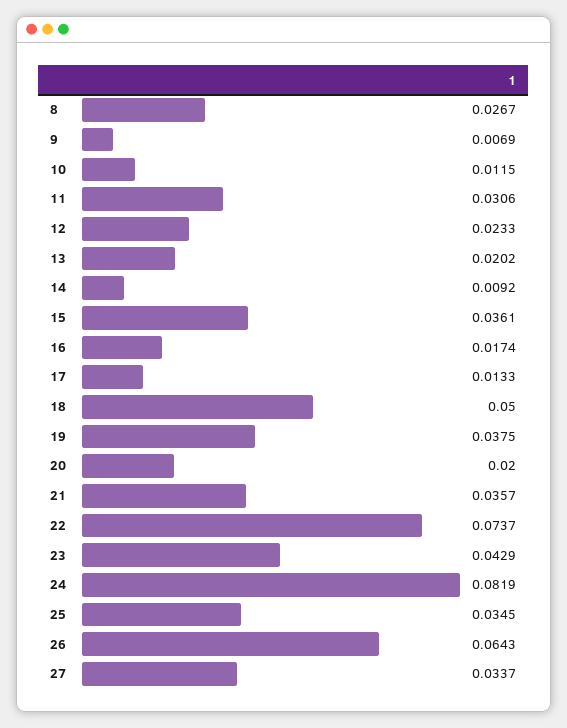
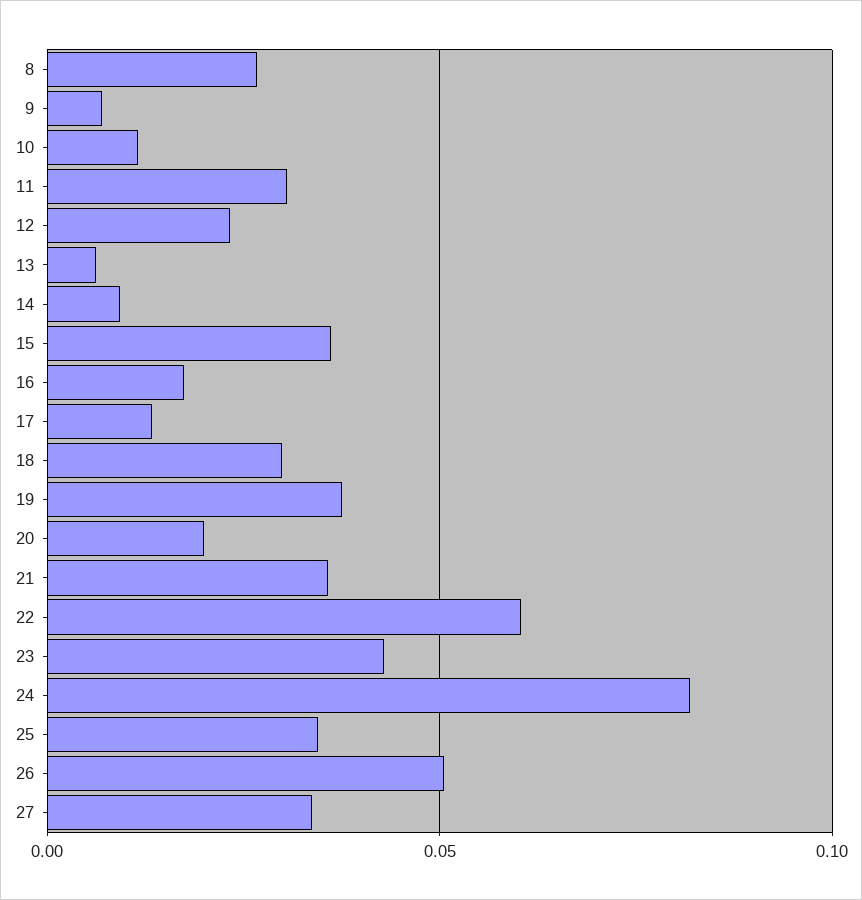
  {
    "8": 0.0267,
    "9": 0.0069,
    "10": 0.0115,
    "11": 0.0306,
    "12": 0.0233,
-   "13": 0.0202,
+   "13": 0.005,
    "14": 0.0092,
    "15": 0.0361,
    "16": 0.0174,
    "17": 0.0133,
-   "18": 0.05,
+   "18": 0.03,
    "19": 0.0375,
    "20": 0.02,
    "21": 0.0357,
-   "22": 0.0737,
+   "22": 0.06,
    "23": 0.0429,
    "24": 0.0819,
    "25": 0.0345,
-   "26": 0.0643,
+   "26": 0.05,
    "27": 0.0337
  }

